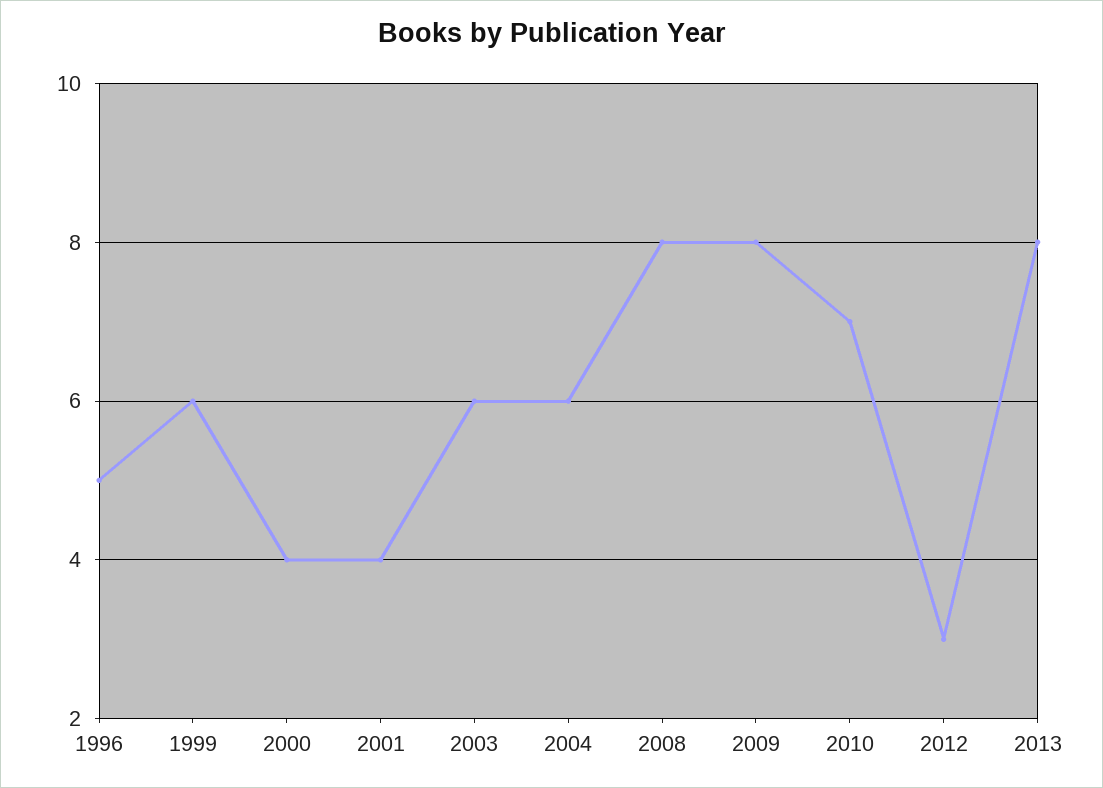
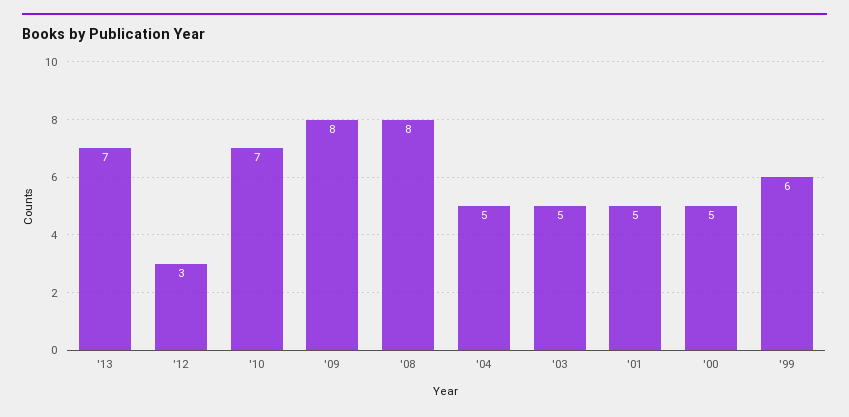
  {
-   "1996": 5,
    "1999": 6,
-   "2000": 4,
+   "2000": 5,
-   "2001": 4,
+   "2001": 5,
-   "2003": 6,
+   "2003": 5,
-   "2004": 6,
+   "2004": 5,
    "2008": 8,
    "2009": 8,
    "2010": 7,
    "2012": 3,
-   "2013": 8
+   "2013": 7
  }

